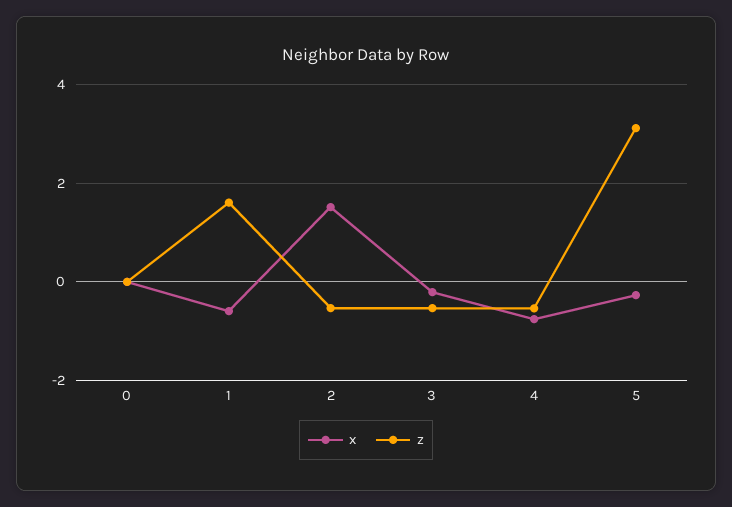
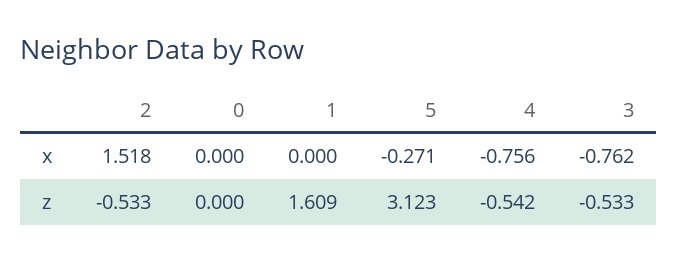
  {
    "x": {
      "0": 0,
-     "1": -0.6,
+     "1": 0,
      "2": 1.518,
-     "3": -0.2,
+     "3": -0.762,
      "4": -0.756,
      "5": -0.271
    },
    "z": {
      "0": 0,
      "1": 1.609,
      "2": -0.533,
      "3": -0.533,
      "4": -0.542,
      "5": 3.123
    }
  }

